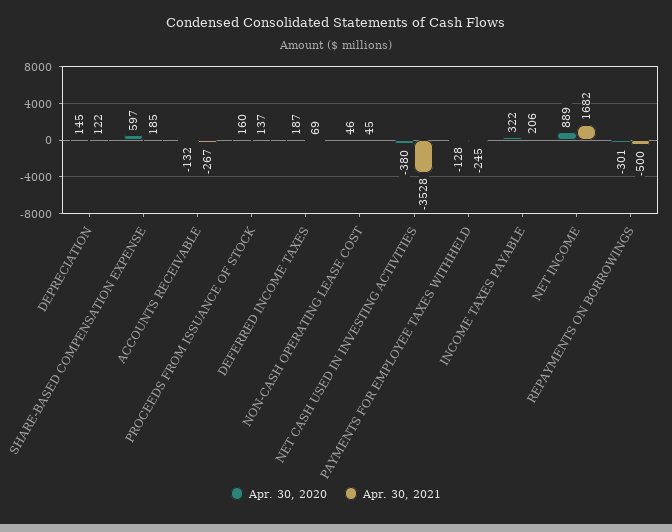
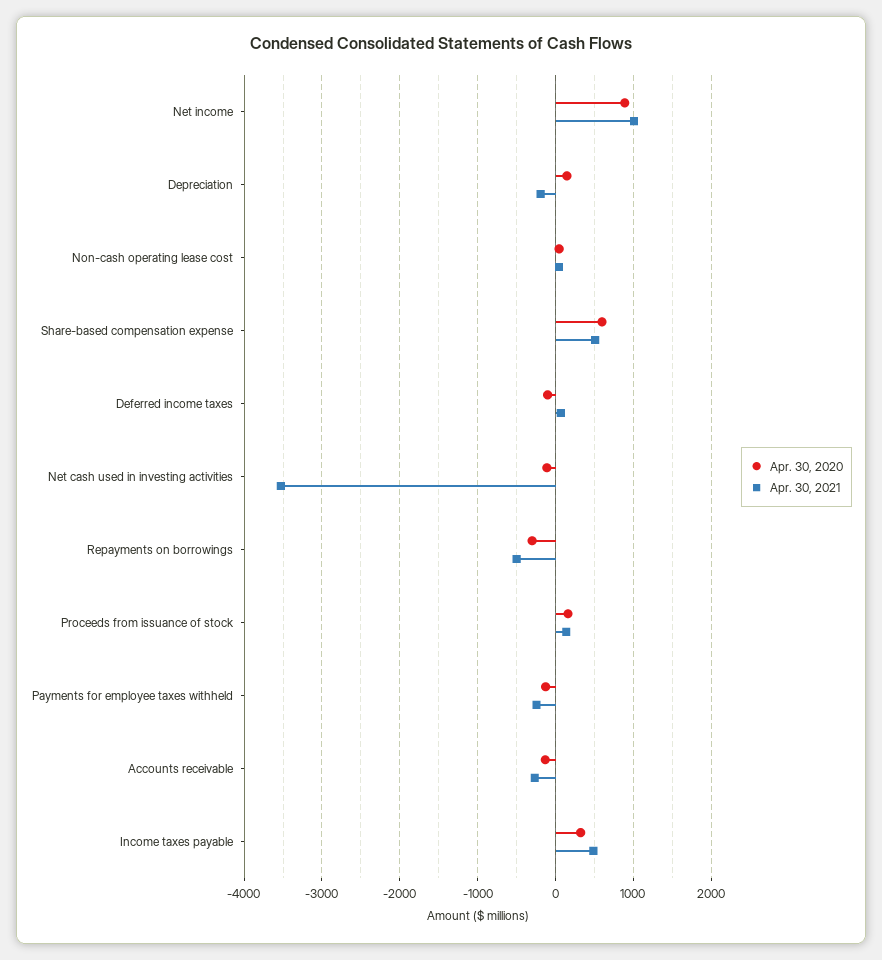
  {
    "Apr. 30, 2020": {
      "DEPRECIATION": 145,
      "SHARE-BASED COMPENSATION EXPENSE": 597,
      "ACCOUNTS RECEIVABLE": -132,
      "PROCEEDS FROM ISSUANCE OF STOCK": 160,
-     "DEFERRED INCOME TAXES": 187,
+     "DEFERRED INCOME TAXES": -100,
      "NON-CASH OPERATING LEASE COST": 46,
-     "NET CASH USED IN INVESTING ACTIVITIES": -380,
+     "NET CASH USED IN INVESTING ACTIVITIES": -100,
      "PAYMENTS FOR EMPLOYEE TAXES WITHHELD": -128,
      "INCOME TAXES PAYABLE": 322,
      "NET INCOME": 889,
      "REPAYMENTS ON BORROWINGS": -301
    },
    "Apr. 30, 2021": {
-     "DEPRECIATION": 122,
+     "DEPRECIATION": -200,
-     "SHARE-BASED COMPENSATION EXPENSE": 185,
+     "SHARE-BASED COMPENSATION EXPENSE": 500,
      "ACCOUNTS RECEIVABLE": -267,
      "PROCEEDS FROM ISSUANCE OF STOCK": 137,
      "DEFERRED INCOME TAXES": 69,
      "NON-CASH OPERATING LEASE COST": 45,
      "NET CASH USED IN INVESTING ACTIVITIES": -3528,
      "PAYMENTS FOR EMPLOYEE TAXES WITHHELD": -245,
-     "INCOME TAXES PAYABLE": 206,
+     "INCOME TAXES PAYABLE": 500,
-     "NET INCOME": 1682,
+     "NET INCOME": 1000,
      "REPAYMENTS ON BORROWINGS": -500
    }
  }

